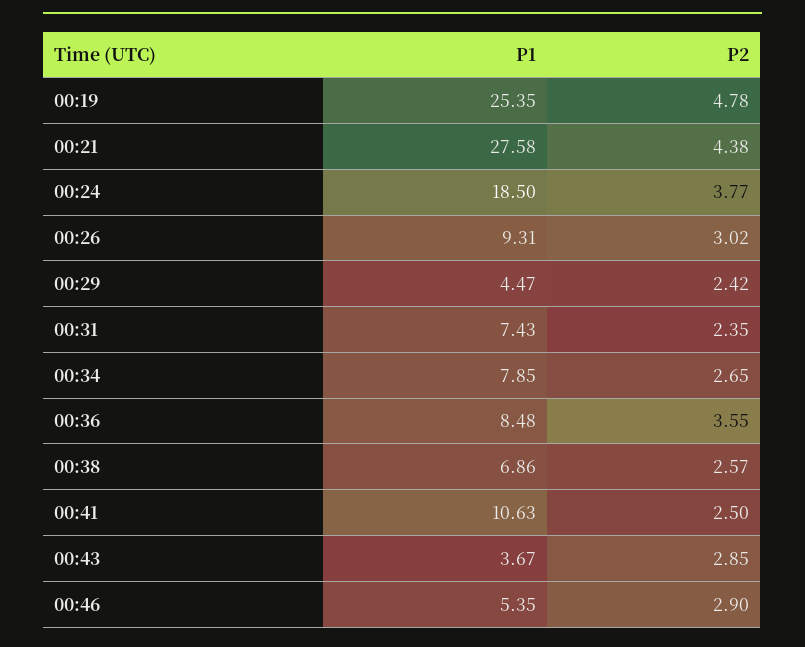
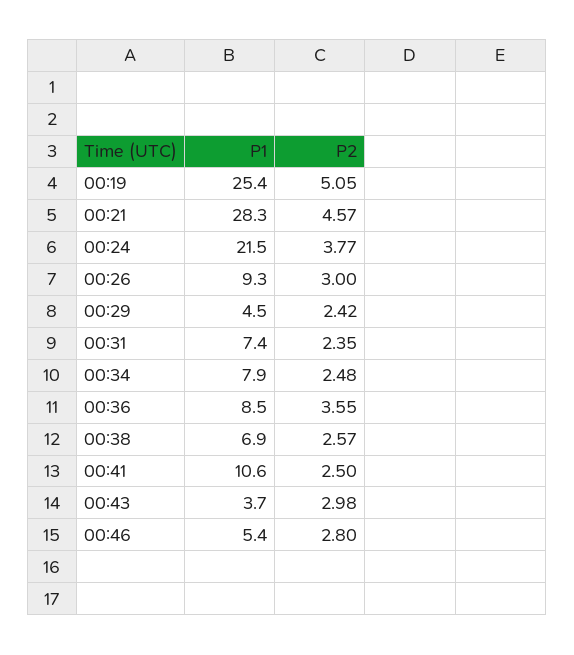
  {
    "P1": {
      "00:19": 25.35,
-     "00:21": 27.58,
+     "00:21": 28.3,
-     "00:24": 18.5,
+     "00:24": 21.5,
      "00:26": 9.31,
      "00:29": 4.47,
      "00:31": 7.43,
      "00:34": 7.85,
      "00:36": 8.48,
      "00:38": 6.86,
      "00:41": 10.63,
      "00:43": 3.67,
      "00:46": 5.35
    },
    "P2": {
-     "00:19": 4.78,
+     "00:19": 5.05,
-     "00:21": 4.38,
+     "00:21": 4.57,
      "00:24": 3.77,
-     "00:26": 3.02,
+     "00:26": 3,
      "00:29": 2.42,
      "00:31": 2.35,
-     "00:34": 2.65,
+     "00:34": 2.48,
      "00:36": 3.55,
      "00:38": 2.57,
      "00:41": 2.5,
-     "00:43": 2.85,
+     "00:43": 2.98,
-     "00:46": 2.9
+     "00:46": 2.8
    }
  }

